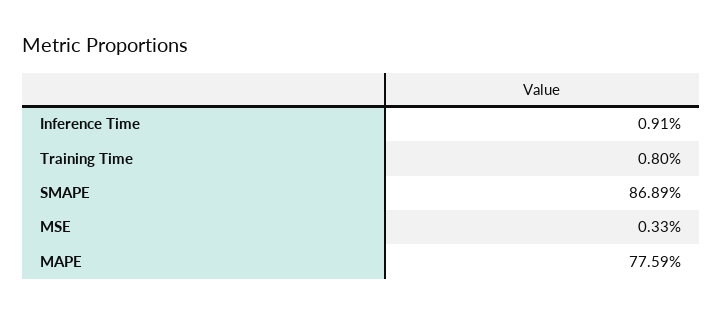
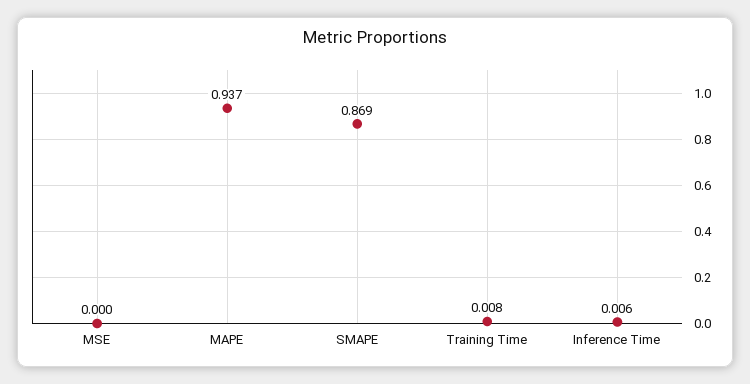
  {
-   "Inference Time": 0.0091,
+   "Inference Time": 0.006,
    "Training Time": 0.008,
    "SMAPE": 0.8689,
-   "MSE": 0.0033,
+   "MSE": 0,
-   "MAPE": 0.7759
+   "MAPE": 0.937
  }

